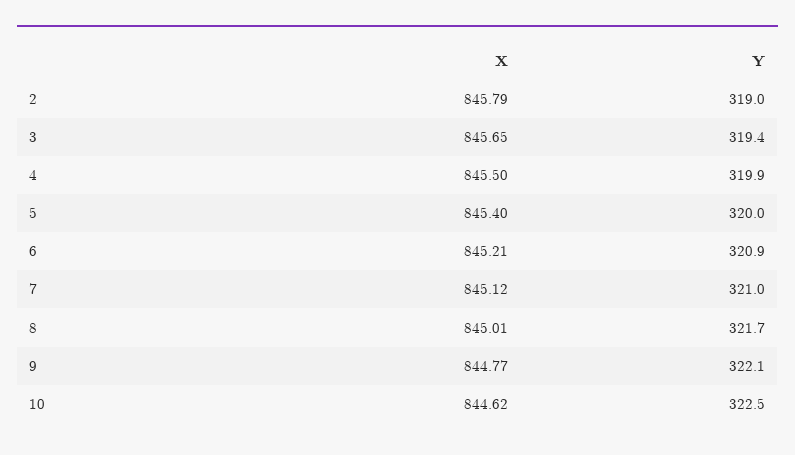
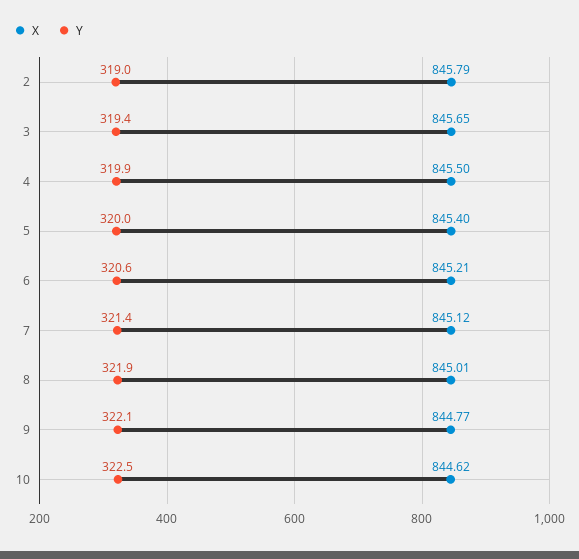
  {
    "X": {
      "2": 845.79,
      "3": 845.65,
      "4": 845.5,
      "5": 845.4,
      "6": 845.21,
      "7": 845.12,
      "8": 845.01,
      "9": 844.77,
      "10": 844.62
    },
    "Y": {
      "2": 319,
      "3": 319.4,
      "4": 319.9,
      "5": 320,
-     "6": 320.9,
+     "6": 320.6,
-     "7": 321,
+     "7": 321.4,
-     "8": 321.7,
+     "8": 321.9,
      "9": 322.1,
      "10": 322.5
    }
  }

